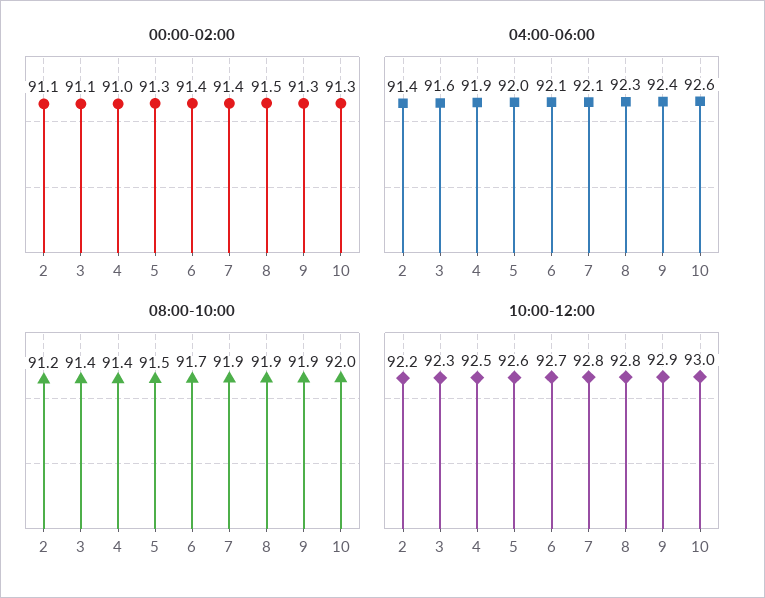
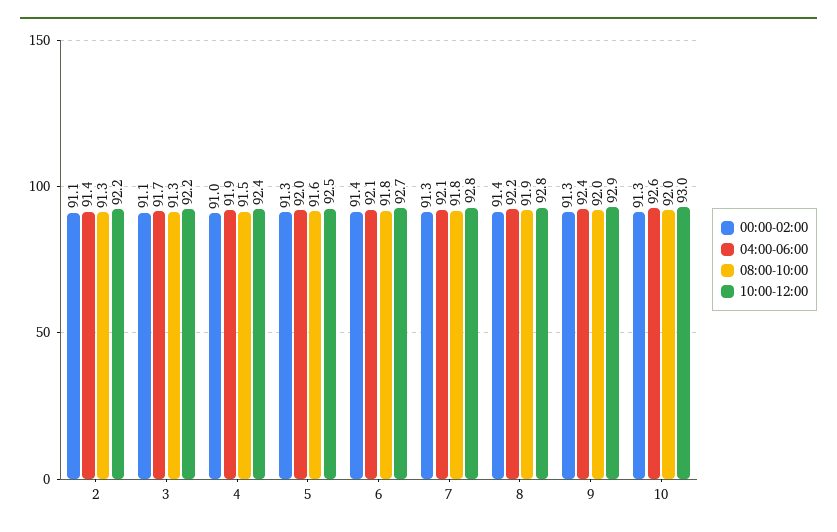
  {
    "00:00-02:00": {
      "2": 91.1,
      "3": 91.1,
      "4": 91,
      "5": 91.3,
      "6": 91.4,
-     "7": 91.4,
+     "7": 91.3,
-     "8": 91.5,
+     "8": 91.4,
      "9": 91.3,
      "10": 91.3
    },
    "04:00-06:00": {
      "2": 91.4,
-     "3": 91.6,
+     "3": 91.7,
      "4": 91.9,
      "5": 92,
      "6": 92.1,
      "7": 92.1,
-     "8": 92.3,
+     "8": 92.2,
      "9": 92.4,
      "10": 92.6
    },
    "08:00-10:00": {
-     "2": 91.2,
+     "2": 91.3,
-     "3": 91.4,
+     "3": 91.3,
-     "4": 91.4,
+     "4": 91.5,
-     "5": 91.5,
+     "5": 91.6,
-     "6": 91.7,
+     "6": 91.8,
-     "7": 91.9,
+     "7": 91.8,
      "8": 91.9,
-     "9": 91.9,
+     "9": 92,
      "10": 92
    },
    "10:00-12:00": {
      "2": 92.2,
-     "3": 92.3,
+     "3": 92.2,
-     "4": 92.5,
+     "4": 92.4,
-     "5": 92.6,
+     "5": 92.5,
      "6": 92.7,
      "7": 92.8,
      "8": 92.8,
      "9": 92.9,
      "10": 93
    }
  }

